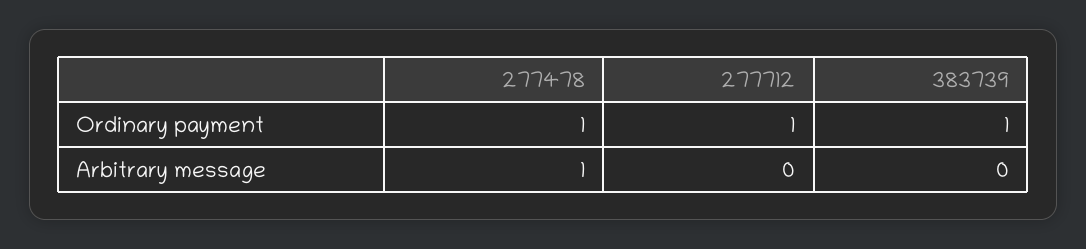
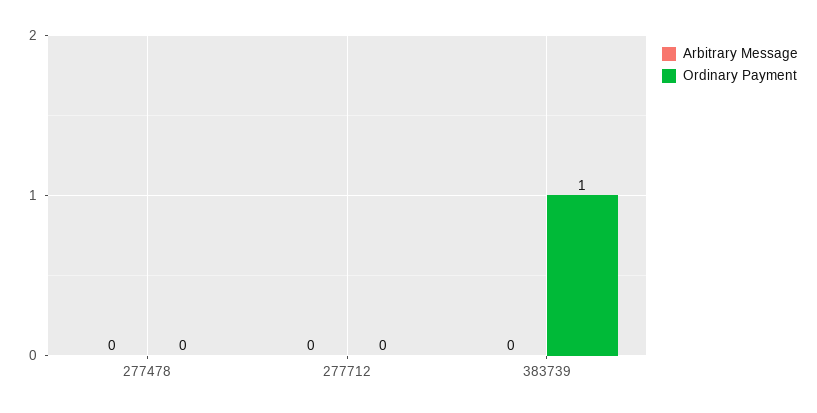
  {
    "Ordinary payment": {
-     "277478": 1,
+     "277478": 0,
-     "277712": 1,
+     "277712": 0,
      "383739": 1
    },
    "Arbitrary message": {
-     "277478": 1,
+     "277478": 0,
      "277712": 0,
      "383739": 0
    }
  }

